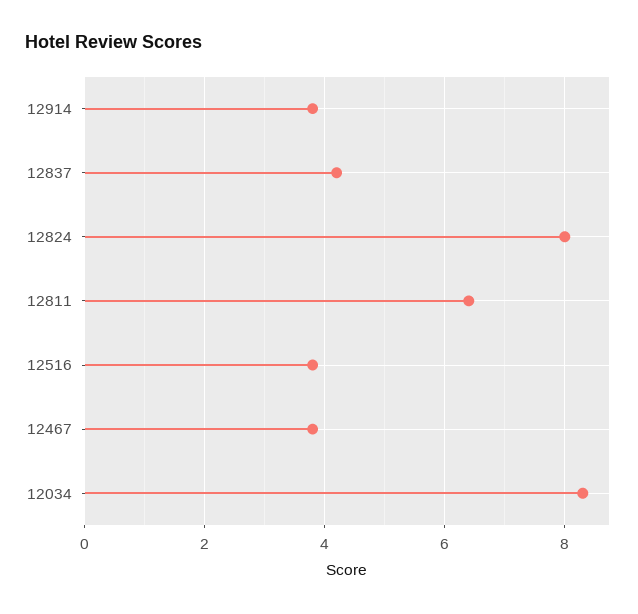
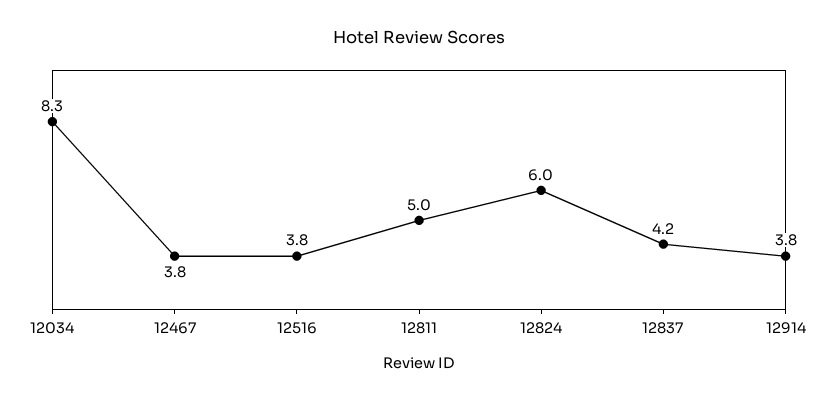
  {
    "12914": 3.8,
    "12837": 4.2,
-   "12824": 8,
+   "12824": 6,
-   "12811": 6.5,
+   "12811": 5,
    "12516": 3.8,
    "12467": 3.8,
    "12034": 8.3
  }

